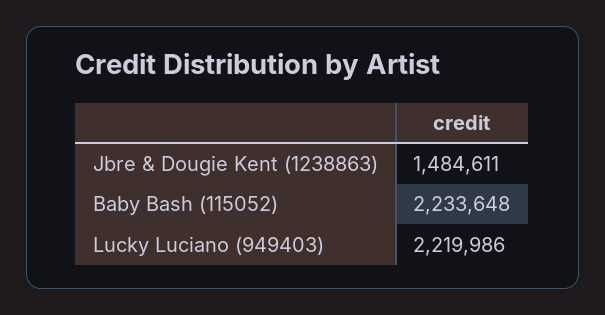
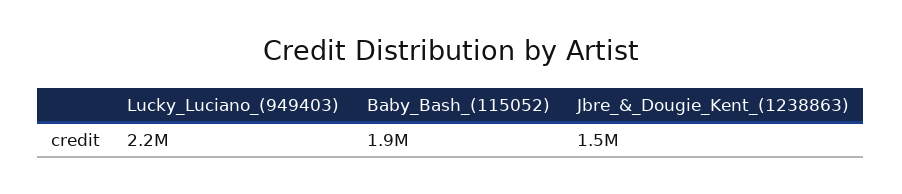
  {
    "Jbre & Dougie Kent (1238863)": 1484611,
-   "Baby Bash (115052)": 2233648,
+   "Baby Bash (115052)": 1900000,
    "Lucky Luciano (949403)": 2219986
  }

